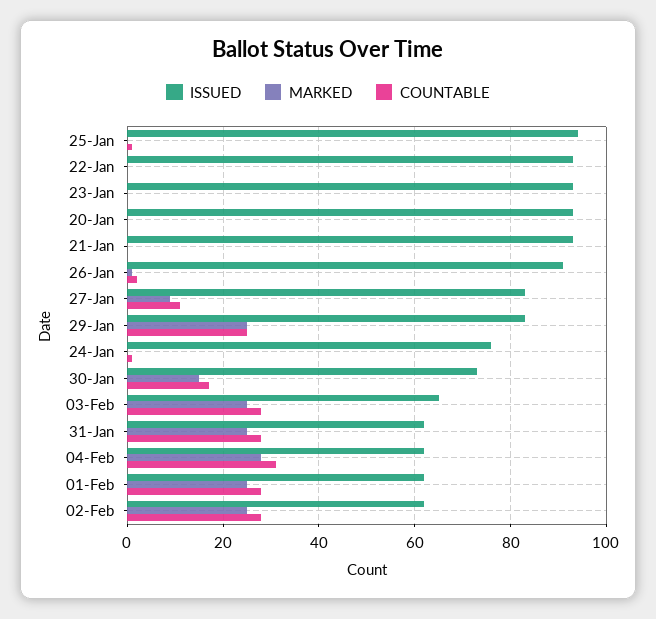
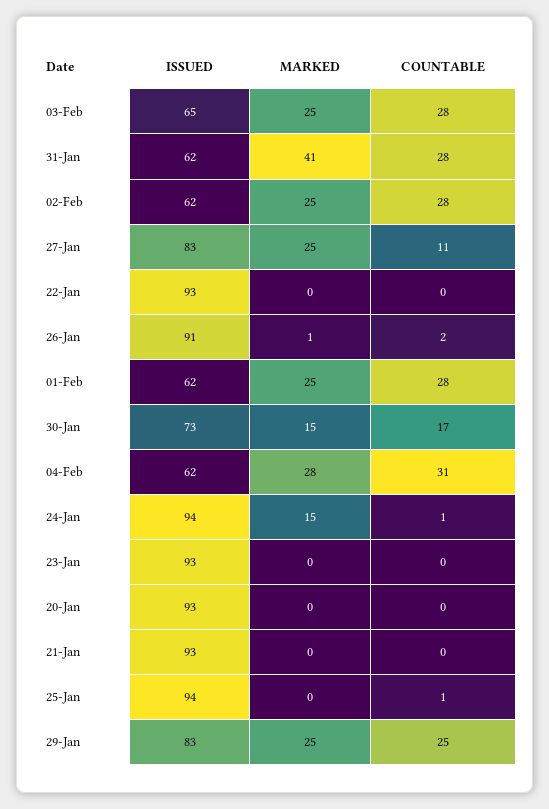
  {
    "ISSUED": {
      "25-Jan": 94,
      "22-Jan": 93,
      "23-Jan": 93,
      "20-Jan": 93,
      "21-Jan": 93,
      "26-Jan": 91,
      "27-Jan": 83,
      "29-Jan": 83,
-     "24-Jan": 75,
+     "24-Jan": 94,
      "30-Jan": 73,
      "03-Feb": 65,
      "31-Jan": 62,
      "04-Feb": 62,
      "01-Feb": 62,
      "02-Feb": 62
    },
    "MARKED": {
      "25-Jan": 0,
      "22-Jan": 0,
      "23-Jan": 0,
      "20-Jan": 0,
      "21-Jan": 0,
      "26-Jan": 1,
-     "27-Jan": 10,
+     "27-Jan": 25,
      "29-Jan": 25,
-     "24-Jan": 0,
+     "24-Jan": 15,
      "30-Jan": 15,
      "03-Feb": 25,
-     "31-Jan": 25,
+     "31-Jan": 41,
      "04-Feb": 28,
      "01-Feb": 25,
      "02-Feb": 25
    },
    "COUNTABLE": {
      "25-Jan": 1,
      "22-Jan": 0,
      "23-Jan": 0,
      "20-Jan": 0,
      "21-Jan": 0,
      "26-Jan": 2,
      "27-Jan": 11,
      "29-Jan": 25,
      "24-Jan": 1,
      "30-Jan": 17,
      "03-Feb": 28,
      "31-Jan": 28,
      "04-Feb": 31,
      "01-Feb": 28,
      "02-Feb": 28
    }
  }

